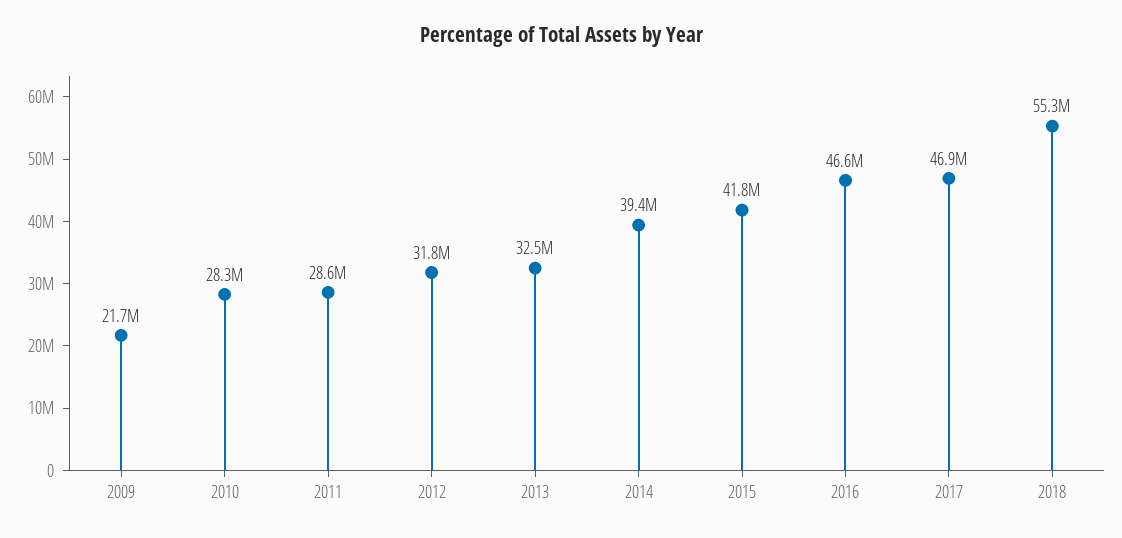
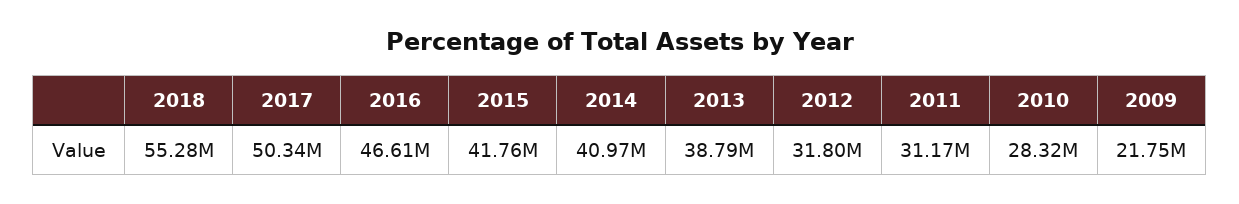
  {
    "2009": 21750000,
    "2010": 28320000,
-   "2011": 28600000,
+   "2011": 31170000,
    "2012": 31800000,
-   "2013": 32500000,
+   "2013": 38790000,
-   "2014": 39400000,
+   "2014": 40970000,
    "2015": 41760000,
    "2016": 46610000,
-   "2017": 46900000,
+   "2017": 50340000,
    "2018": 55280000
  }

